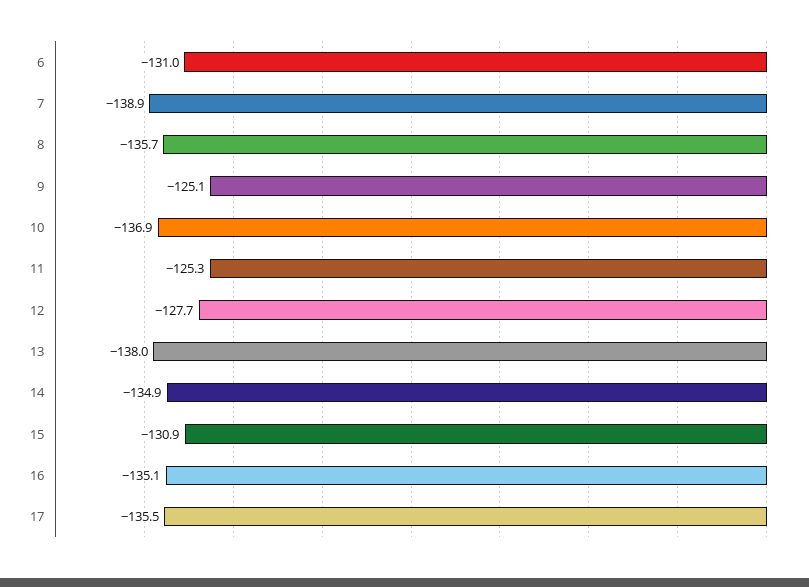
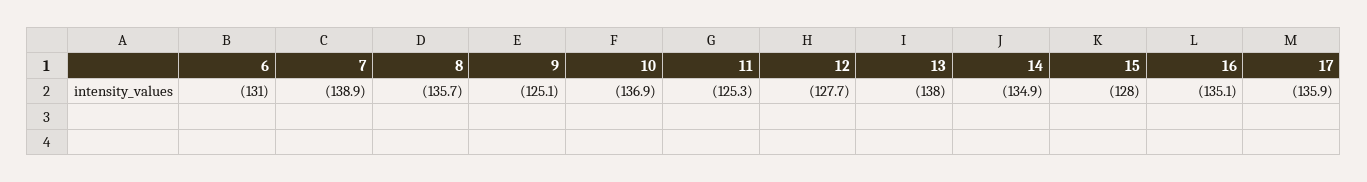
  {
    "6": -131,
    "7": -138.9,
    "8": -135.7,
    "9": -125.1,
    "10": -136.9,
    "11": -125.3,
    "12": -127.7,
    "13": -138,
    "14": -134.9,
-   "15": -130.9,
+   "15": -128,
    "16": -135.1,
-   "17": -135.5
+   "17": -135.9
  }

